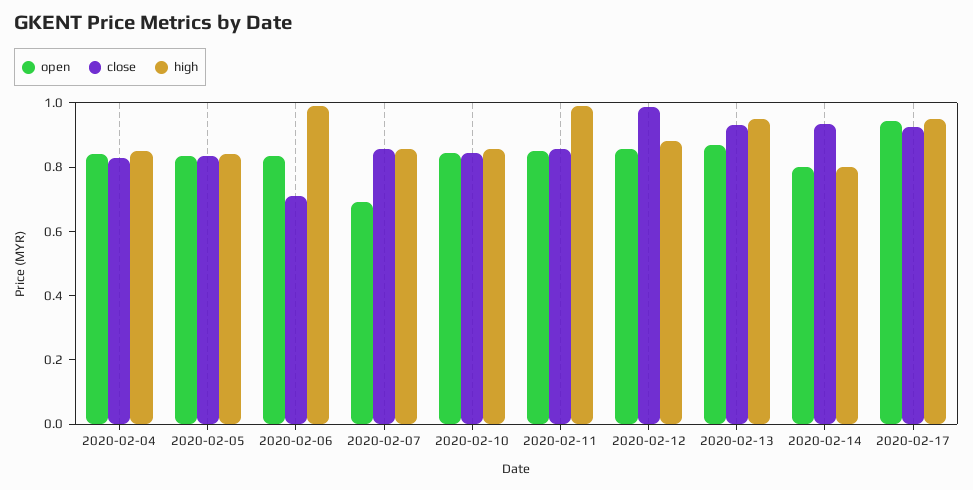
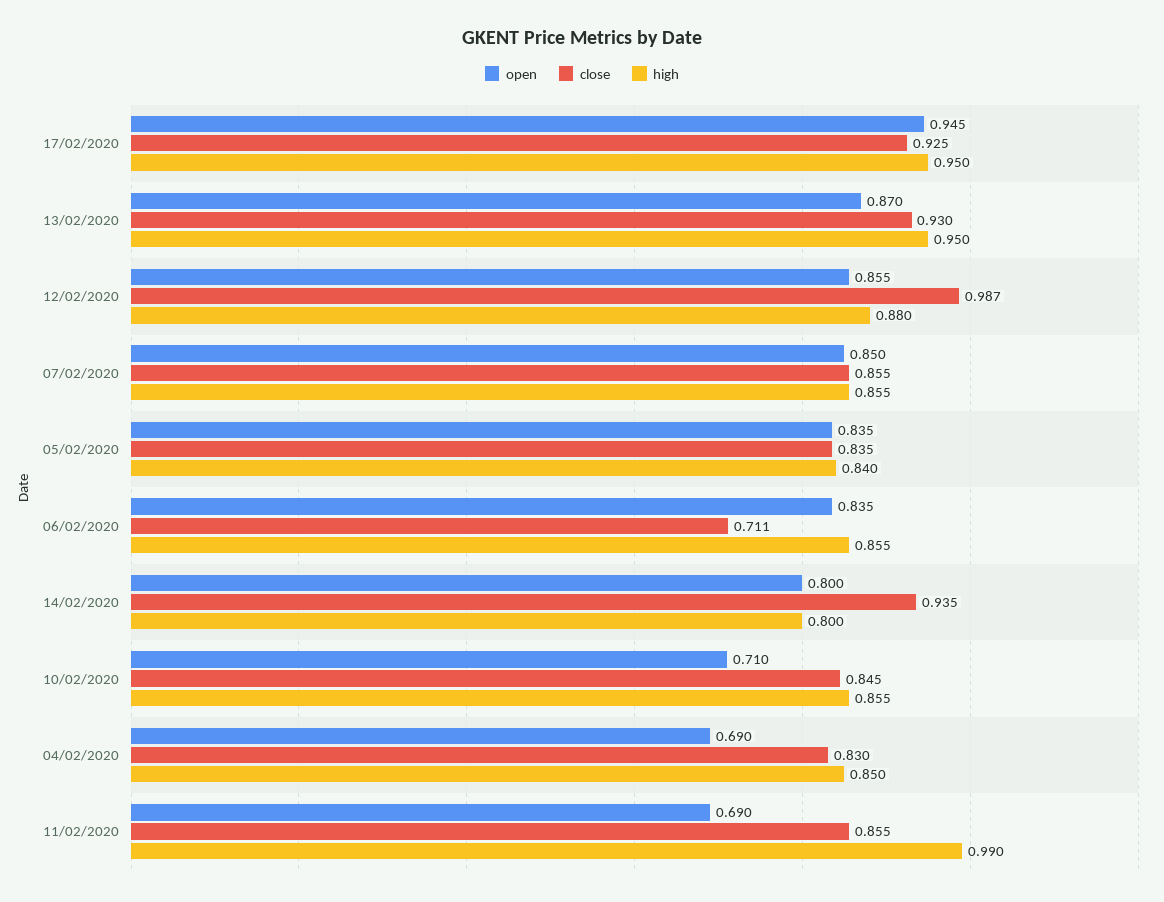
  {
    "open": {
-     "2020-02-04": 0.85,
+     "2020-02-04": 0.69,
      "2020-02-05": 0.835,
      "2020-02-06": 0.835,
-     "2020-02-07": 0.7,
+     "2020-02-07": 0.85,
-     "2020-02-10": 0.85,
+     "2020-02-10": 0.71,
-     "2020-02-11": 0.85,
+     "2020-02-11": 0.69,
      "2020-02-12": 0.855,
      "2020-02-13": 0.87,
      "2020-02-14": 0.8,
      "2020-02-17": 0.945
    },
    "close": {
      "2020-02-04": 0.83,
      "2020-02-05": 0.835,
      "2020-02-06": 0.711,
      "2020-02-07": 0.855,
      "2020-02-10": 0.845,
      "2020-02-11": 0.855,
      "2020-02-12": 0.987,
      "2020-02-13": 0.93,
      "2020-02-14": 0.935,
      "2020-02-17": 0.925
    },
    "high": {
      "2020-02-04": 0.85,
      "2020-02-05": 0.84,
-     "2020-02-06": 1,
+     "2020-02-06": 0.855,
      "2020-02-07": 0.855,
      "2020-02-10": 0.855,
      "2020-02-11": 0.99,
      "2020-02-12": 0.88,
      "2020-02-13": 0.95,
      "2020-02-14": 0.8,
      "2020-02-17": 0.95
    }
  }

